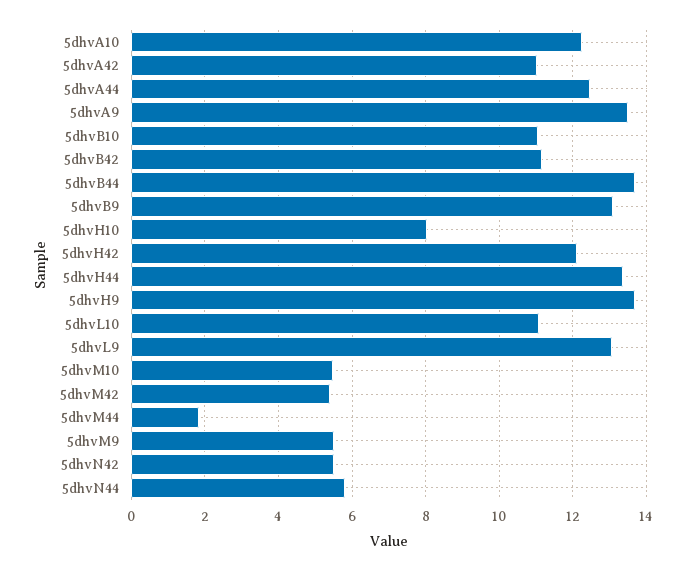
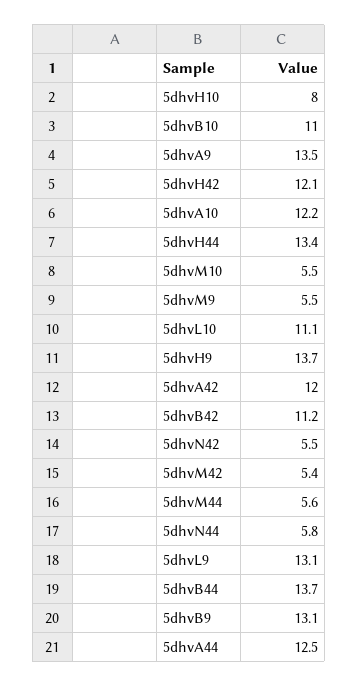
  {
    "5dhvA10": 12.2,
-   "5dhvA42": 11,
+   "5dhvA42": 12,
    "5dhvA44": 12.5,
    "5dhvA9": 13.5,
    "5dhvB10": 11,
    "5dhvB42": 11.2,
    "5dhvB44": 13.7,
    "5dhvB9": 13.1,
    "5dhvH10": 8,
    "5dhvH42": 12.1,
    "5dhvH44": 13.4,
    "5dhvH9": 13.7,
    "5dhvL10": 11.1,
    "5dhvL9": 13.1,
    "5dhvM10": 5.5,
    "5dhvM42": 5.4,
-   "5dhvM44": 1.8,
+   "5dhvM44": 5.6,
    "5dhvM9": 5.5,
    "5dhvN42": 5.5,
    "5dhvN44": 5.8
  }

